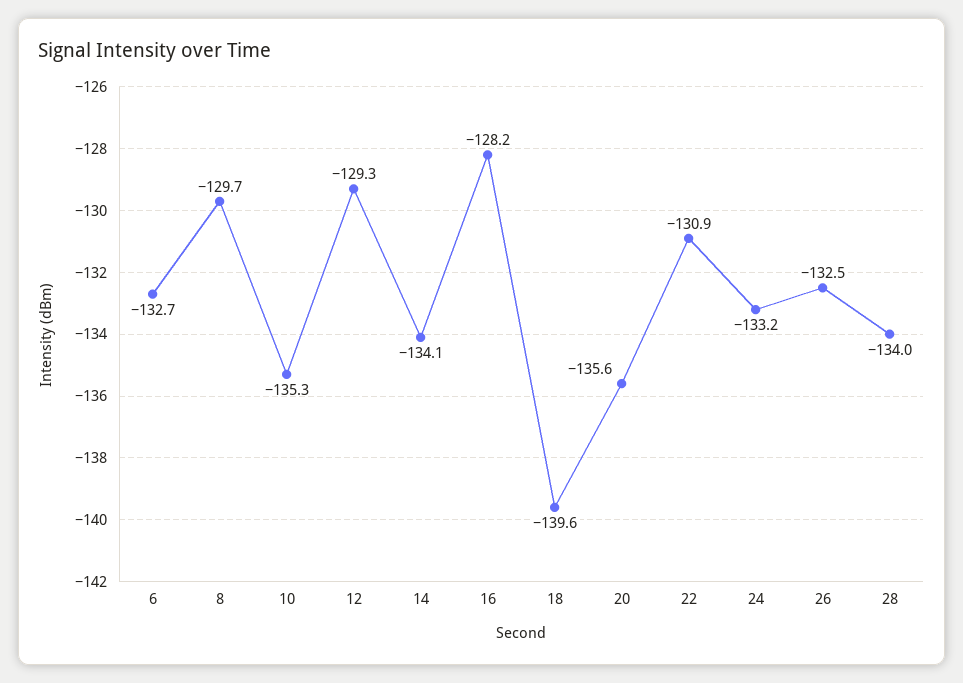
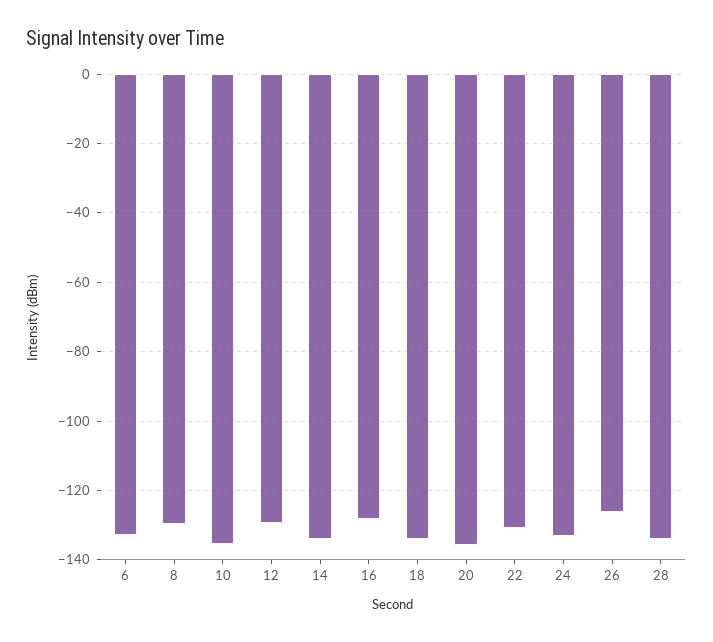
  {
    "6": -132.7,
    "8": -129.7,
    "10": -135.3,
    "12": -129.3,
    "14": -134.1,
    "16": -128.2,
-   "18": -139.6,
+   "18": -134,
    "20": -135.6,
    "22": -130.9,
    "24": -133.2,
-   "26": -132.5,
+   "26": -126,
    "28": -134
  }

